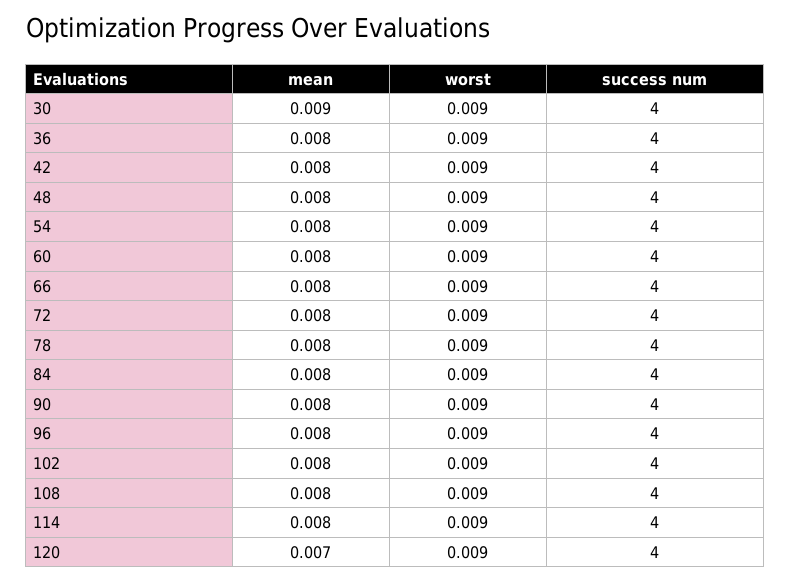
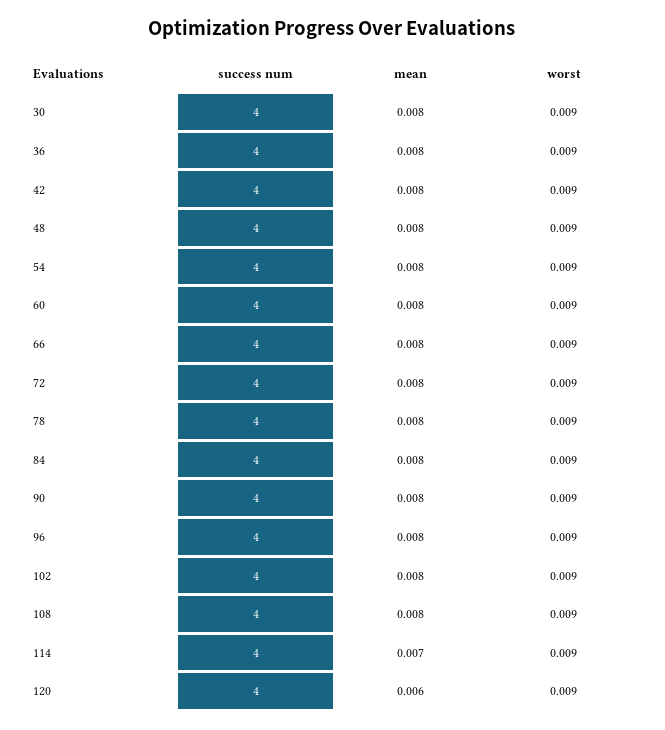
  {
    "mean": {
-     "30": 0.009,
+     "30": 0.008,
      "36": 0.008,
      "42": 0.008,
      "48": 0.008,
      "54": 0.008,
      "60": 0.008,
      "66": 0.008,
      "72": 0.008,
      "78": 0.008,
      "84": 0.008,
      "90": 0.008,
      "96": 0.008,
      "102": 0.008,
      "108": 0.008,
-     "114": 0.008,
+     "114": 0.007,
-     "120": 0.007
+     "120": 0.006
    },
    "worst": {
      "30": 0.009,
      "36": 0.009,
      "42": 0.009,
      "48": 0.009,
      "54": 0.009,
      "60": 0.009,
      "66": 0.009,
      "72": 0.009,
      "78": 0.009,
      "84": 0.009,
      "90": 0.009,
      "96": 0.009,
      "102": 0.009,
      "108": 0.009,
      "114": 0.009,
      "120": 0.009
    },
    "success num": {
      "30": 4,
      "36": 4,
      "42": 4,
      "48": 4,
      "54": 4,
      "60": 4,
      "66": 4,
      "72": 4,
      "78": 4,
      "84": 4,
      "90": 4,
      "96": 4,
      "102": 4,
      "108": 4,
      "114": 4,
      "120": 4
    }
  }

